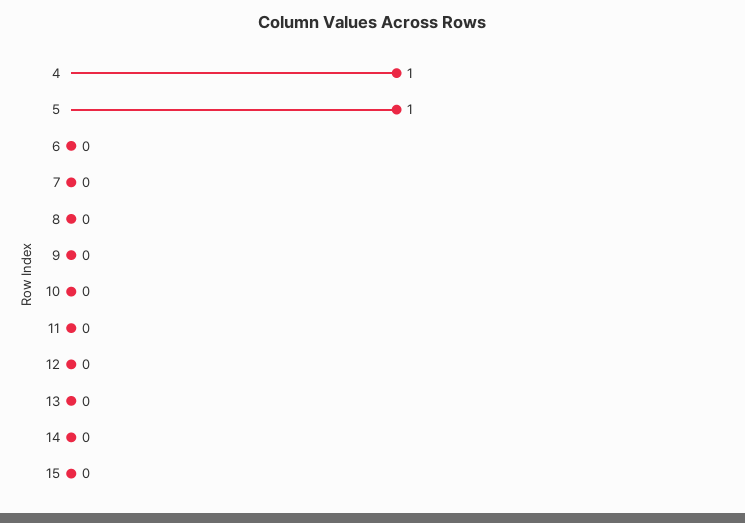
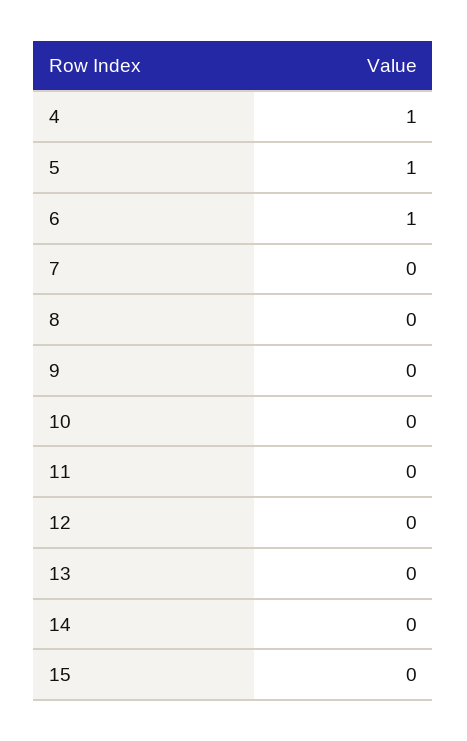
  {
    "4": 1,
    "5": 1,
-   "6": 0,
+   "6": 1,
    "7": 0,
    "8": 0,
    "9": 0,
    "10": 0,
    "11": 0,
    "12": 0,
    "13": 0,
    "14": 0,
    "15": 0
  }

